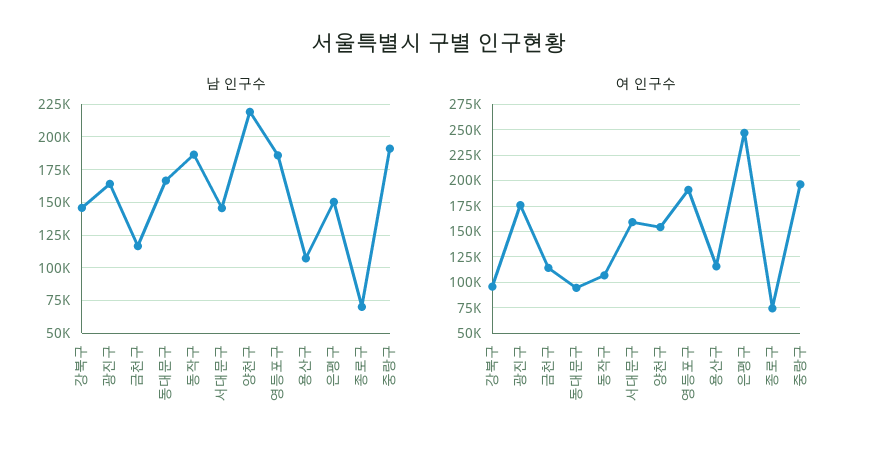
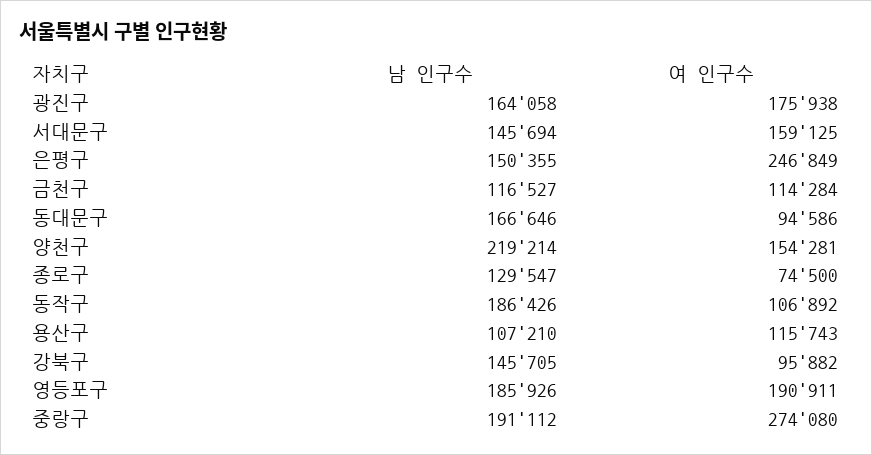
  {
    "남 인구수": {
      "강북구": 145705,
      "광진구": 164058,
      "금천구": 116527,
      "동대문구": 166646,
      "동작구": 186426,
      "서대문구": 145694,
      "양천구": 219214,
      "영등포구": 185926,
      "용산구": 107210,
      "은평구": 150355,
-     "종로구": 70000,
+     "종로구": 129547,
      "중랑구": 191112
    },
    "여 인구수": {
      "강북구": 95882,
      "광진구": 175938,
      "금천구": 114284,
      "동대문구": 94586,
      "동작구": 106892,
      "서대문구": 159125,
      "양천구": 154281,
      "영등포구": 190911,
      "용산구": 115743,
      "은평구": 246849,
      "종로구": 74500,
-     "중랑구": 200000
+     "중랑구": 274080
    }
  }

